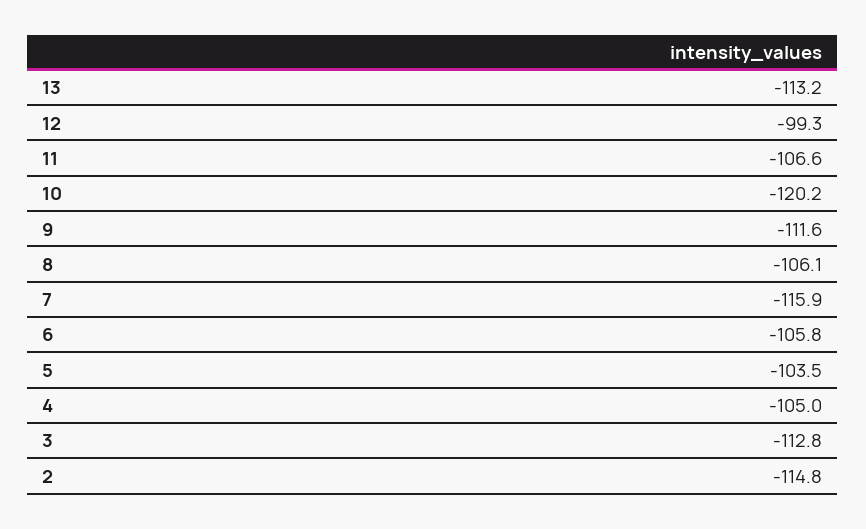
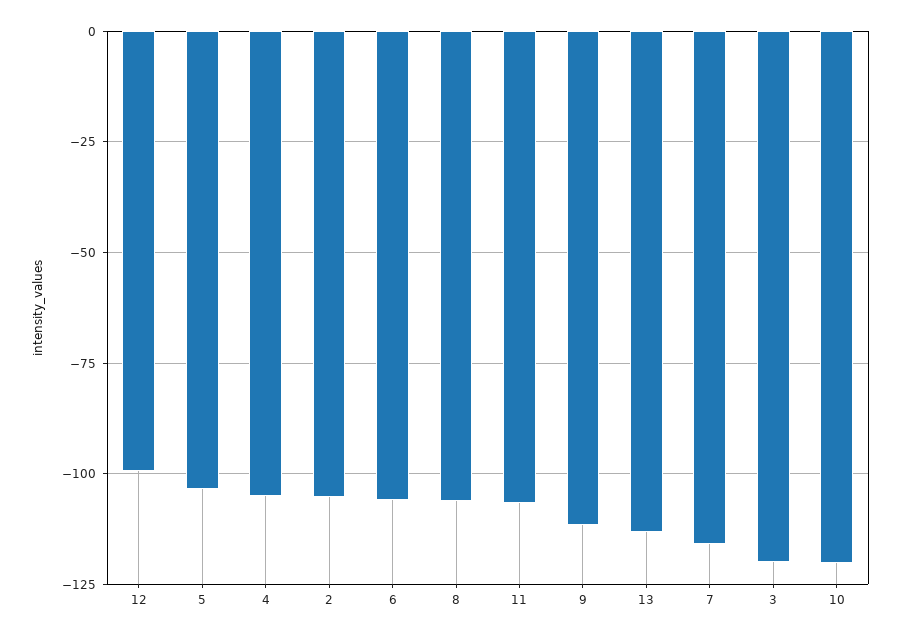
  {
    "13": -113.2,
    "12": -99.3,
    "11": -106.6,
    "10": -120.2,
    "9": -111.6,
    "8": -106.1,
    "7": -115.9,
    "6": -105.8,
    "5": -103.5,
    "4": -105,
-   "3": -112.8,
+   "3": -120,
-   "2": -114.8
+   "2": -105
  }

